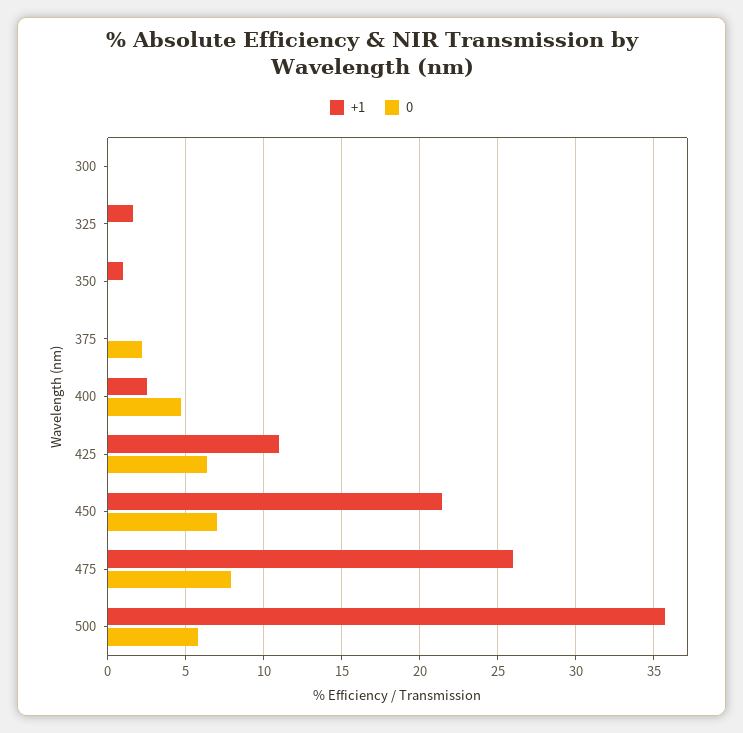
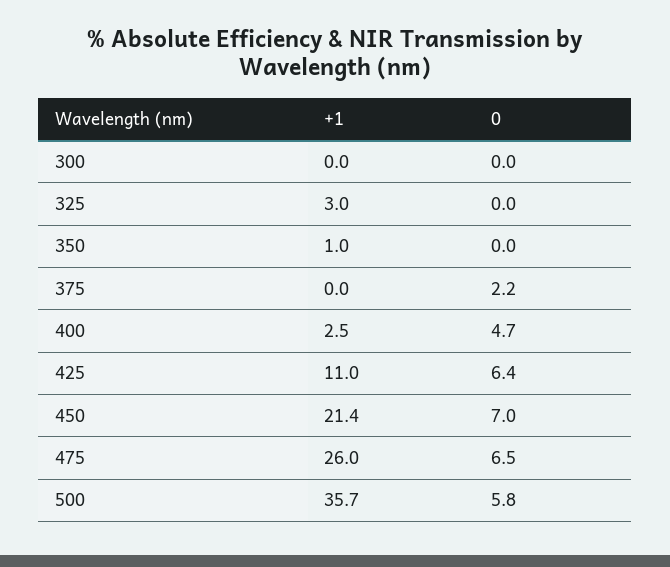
  {
    "+1": {
      "300": 0,
-     "325": 1.5,
+     "325": 3,
      "350": 1,
      "375": 0,
      "400": 2.5,
      "425": 11,
      "450": 21.4,
      "475": 26,
      "500": 35.7
    },
    "0": {
      "300": 0,
      "325": 0,
      "350": 0,
      "375": 2.2,
      "400": 4.7,
      "425": 6.4,
      "450": 7,
-     "475": 8,
+     "475": 6.5,
      "500": 5.8
    }
  }

